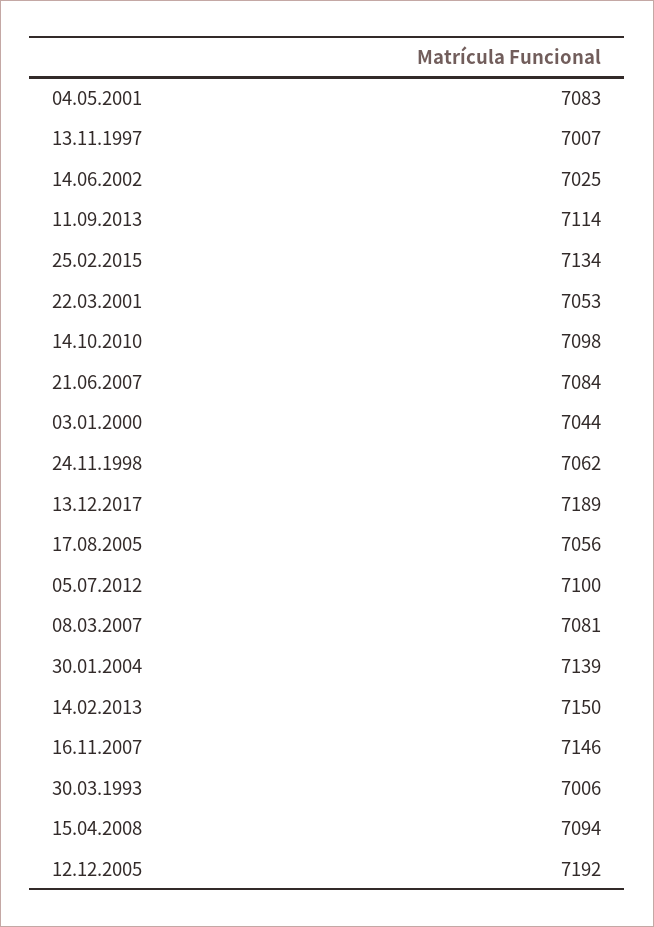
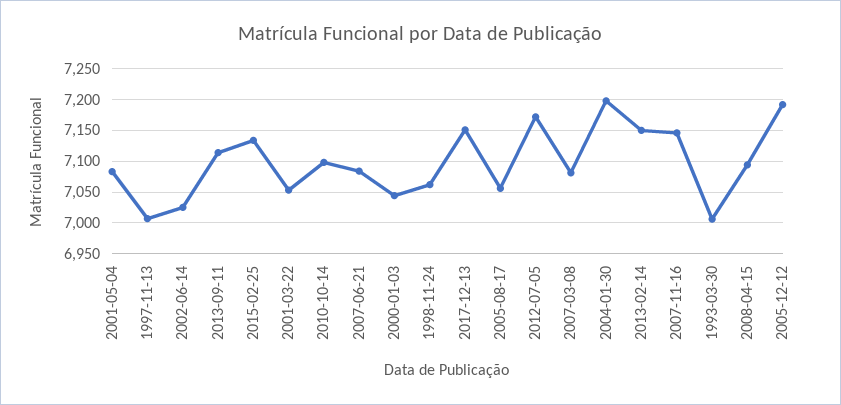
  {
    "04.05.2001": 7083,
    "13.11.1997": 7007,
    "14.06.2002": 7025,
    "11.09.2013": 7114,
    "25.02.2015": 7134,
    "22.03.2001": 7053,
    "14.10.2010": 7098,
    "21.06.2007": 7084,
    "03.01.2000": 7044,
    "24.11.1998": 7062,
-   "13.12.2017": 7189,
+   "13.12.2017": 7150,
    "17.08.2005": 7056,
-   "05.07.2012": 7100,
+   "05.07.2012": 7170,
    "08.03.2007": 7081,
-   "30.01.2004": 7139,
+   "30.01.2004": 7200,
    "14.02.2013": 7150,
    "16.11.2007": 7146,
    "30.03.1993": 7006,
    "15.04.2008": 7094,
    "12.12.2005": 7192
  }

